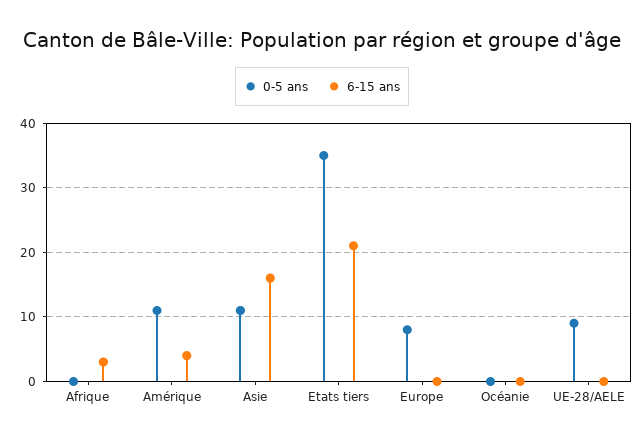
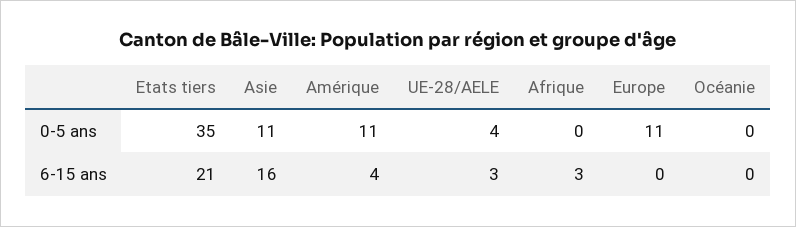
  {
    "0-5 ans": {
      "Afrique": 0,
      "Amérique": 11,
      "Asie": 11,
      "Etats tiers": 35,
-     "Europe": 8,
+     "Europe": 11,
      "Océanie": 0,
-     "UE-28/AELE": 9
+     "UE-28/AELE": 4
    },
    "6-15 ans": {
      "Afrique": 3,
      "Amérique": 4,
      "Asie": 16,
      "Etats tiers": 21,
      "Europe": 0,
      "Océanie": 0,
-     "UE-28/AELE": 0
+     "UE-28/AELE": 3
    }
  }

